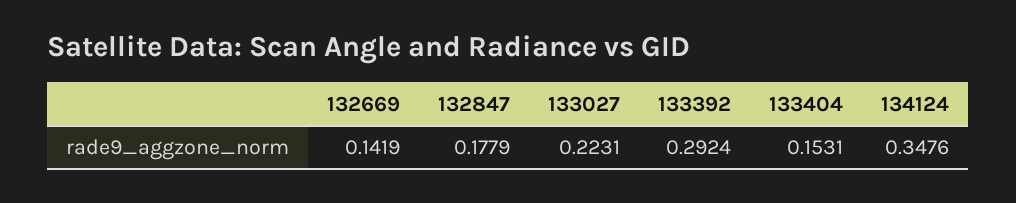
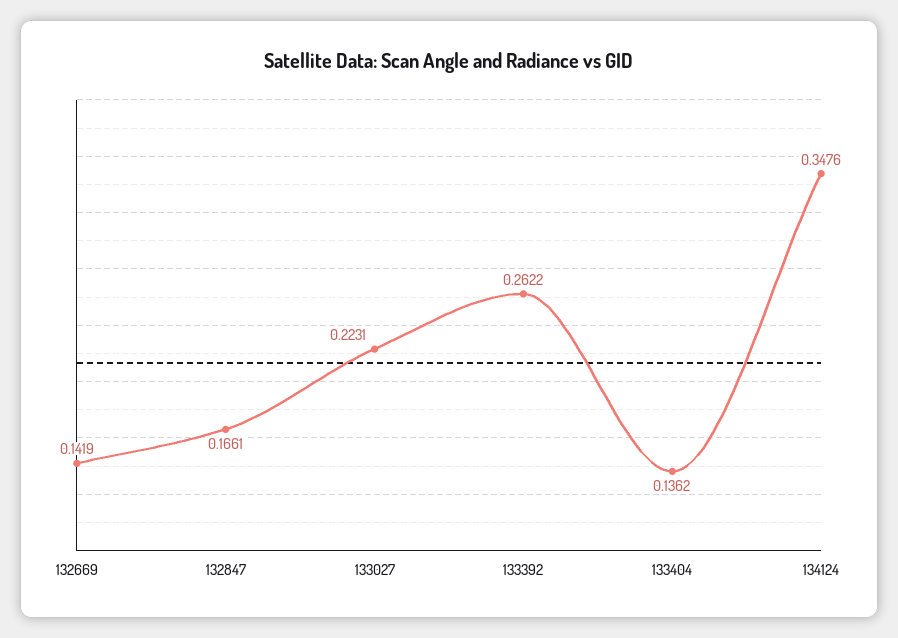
  {
    "132669": 0.1419,
-   "132847": 0.1779,
+   "132847": 0.1661,
    "133027": 0.2231,
-   "133392": 0.2924,
+   "133392": 0.2622,
-   "133404": 0.1531,
+   "133404": 0.1362,
    "134124": 0.3476
  }

